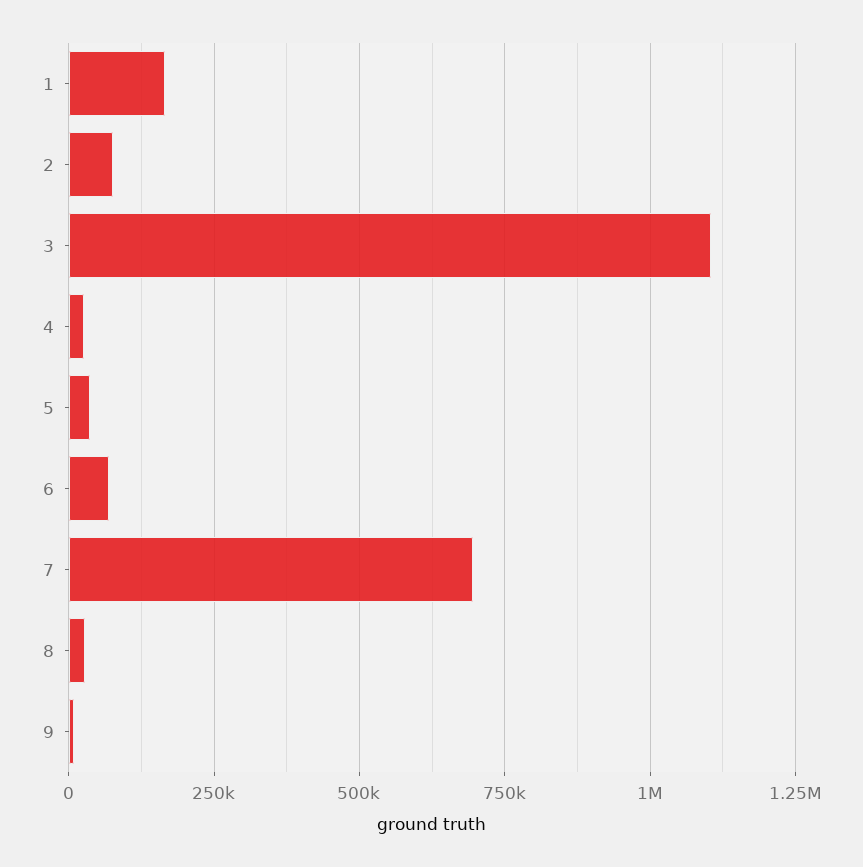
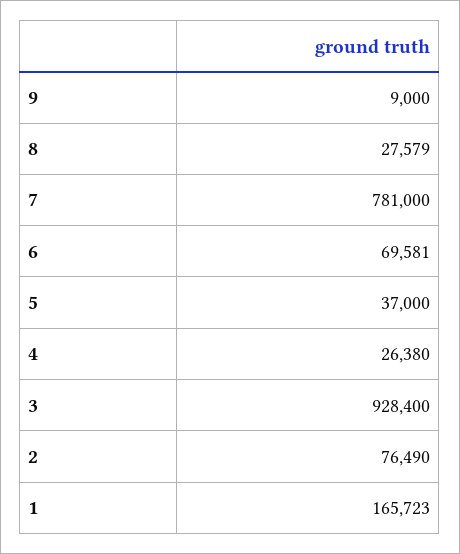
  {
    "1": 165723,
    "2": 76490,
-   "3": 1100000,
+   "3": 928400,
    "4": 26380,
    "5": 37000,
    "6": 69581,
-   "7": 700000,
+   "7": 781000,
    "8": 27579,
    "9": 9000
  }

